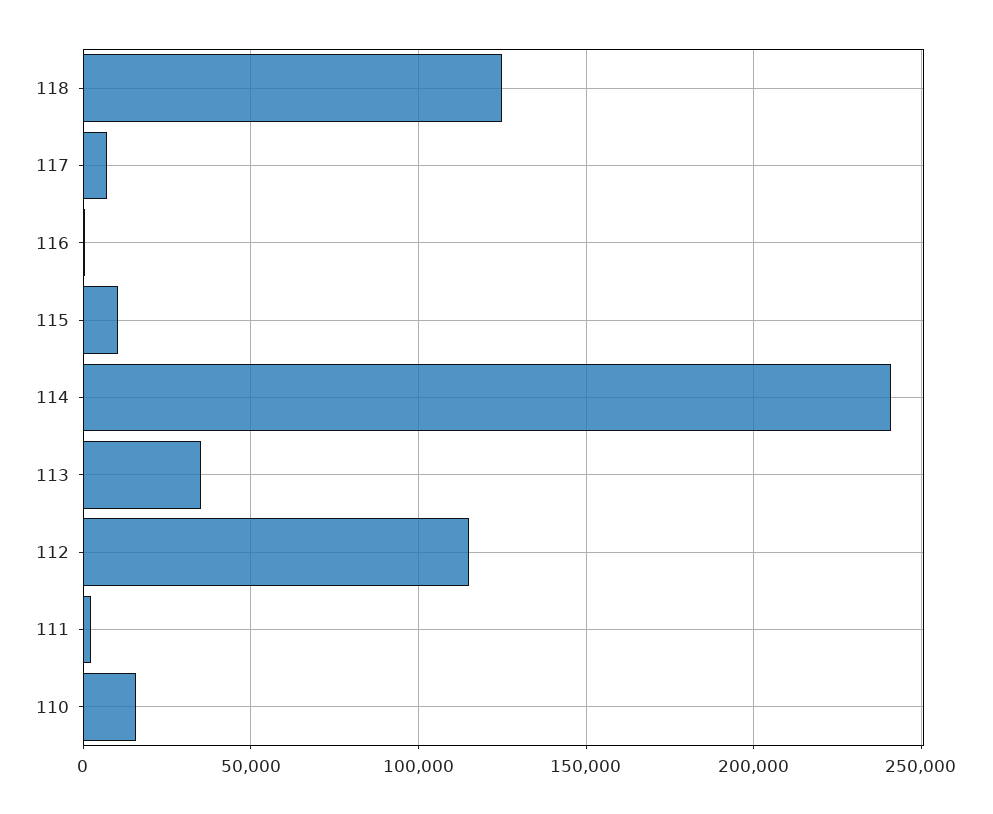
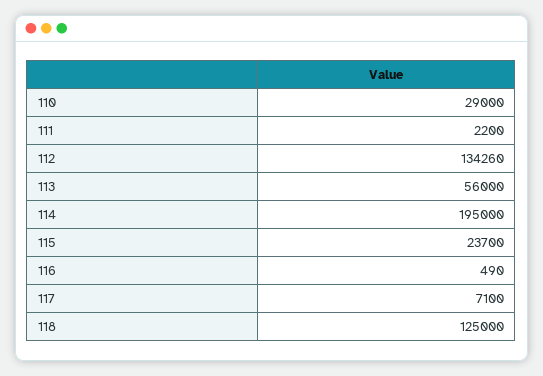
  {
    "118": 125000,
    "117": 7100,
    "116": 490,
-   "115": 10000,
+   "115": 23700,
-   "114": 240000,
+   "114": 195000,
-   "113": 35000,
+   "113": 56000,
-   "112": 115000,
+   "112": 134260,
    "111": 2200,
-   "110": 15000
+   "110": 29000
  }

